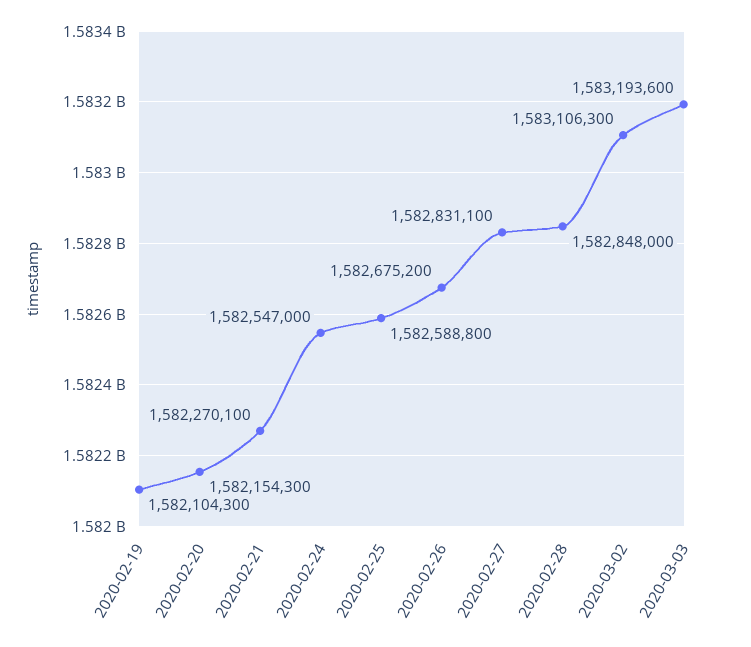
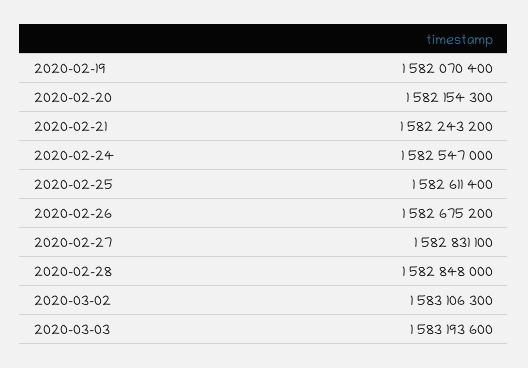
  {
-   "2020-02-19": 1582104300,
+   "2020-02-19": 1582070400,
    "2020-02-20": 1582154300,
-   "2020-02-21": 1582270100,
+   "2020-02-21": 1582243200,
    "2020-02-24": 1582547000,
-   "2020-02-25": 1582588800,
+   "2020-02-25": 1582611400,
    "2020-02-26": 1582675200,
    "2020-02-27": 1582831100,
    "2020-02-28": 1582848000,
    "2020-03-02": 1583106300,
    "2020-03-03": 1583193600
  }

